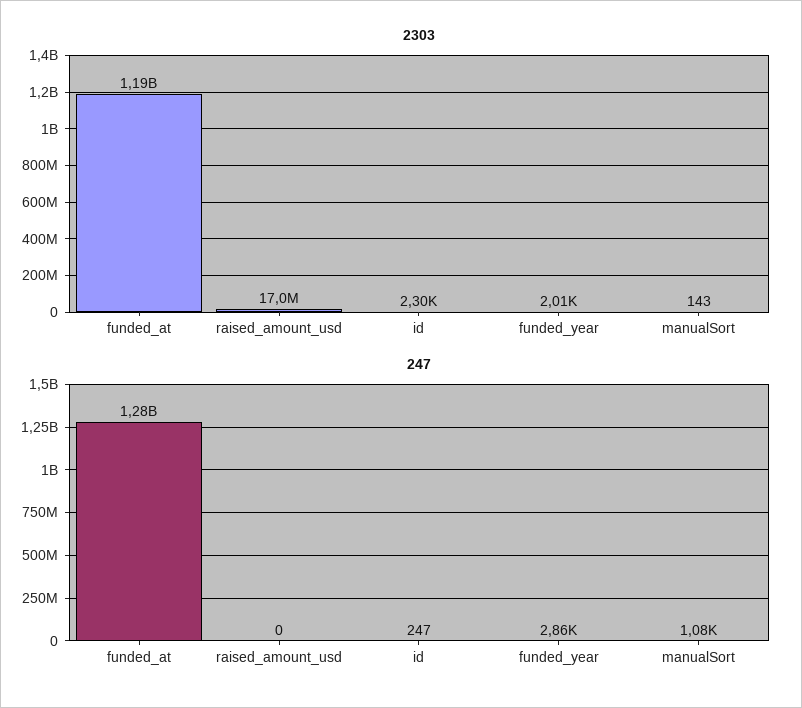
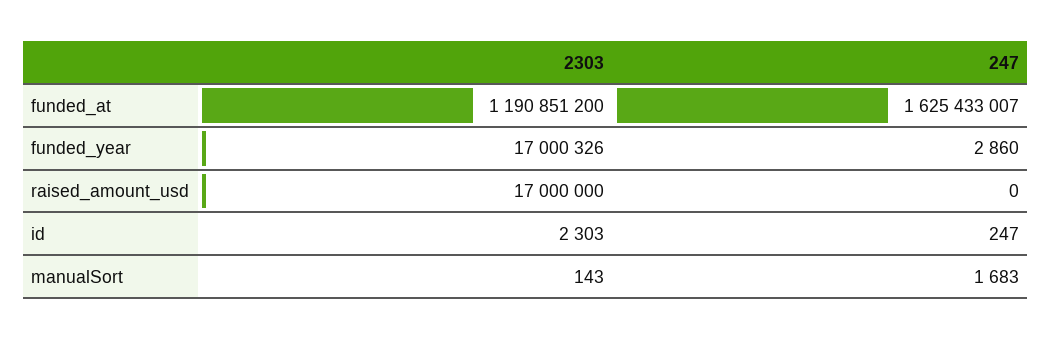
  {
    "2303": {
      "funded_at": 1190851200,
      "raised_amount_usd": 17000000,
      "id": 2303,
-     "funded_year": 2010,
+     "funded_year": 17000326,
      "manualSort": 143
    },
    "247": {
-     "funded_at": 1280000000,
+     "funded_at": 1625433007,
      "raised_amount_usd": 0,
      "id": 247,
      "funded_year": 2860,
-     "manualSort": 1080
+     "manualSort": 1683
    }
  }

